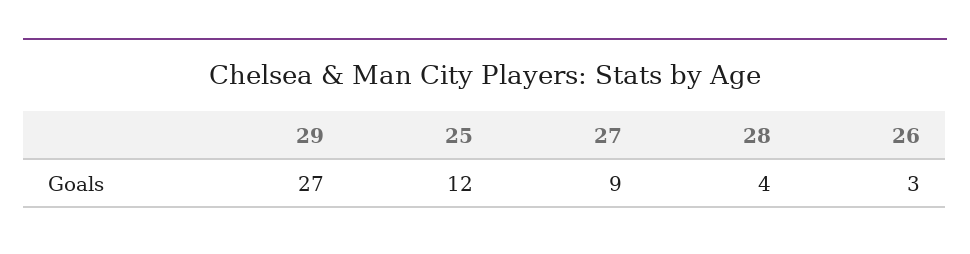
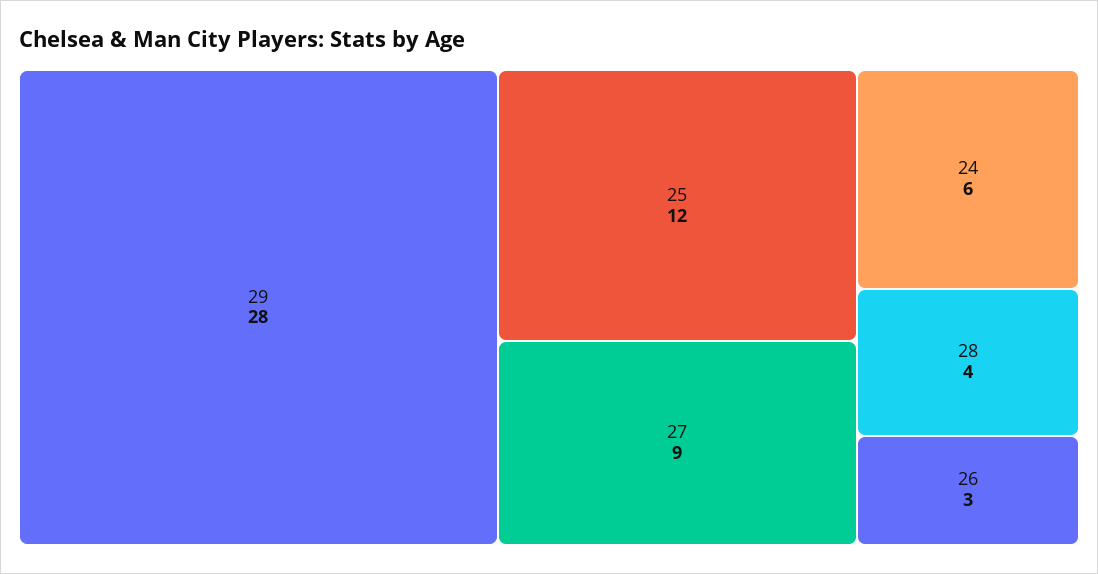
  {
-   "29": 27,
+   "29": 28,
    "25": 12,
    "27": 9,
    "28": 4,
-   "26": 3
+   "26": 3,
+   "24": 6
  }

